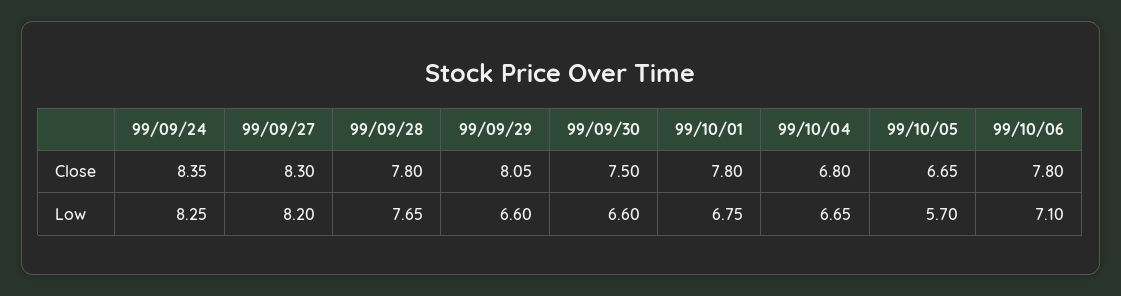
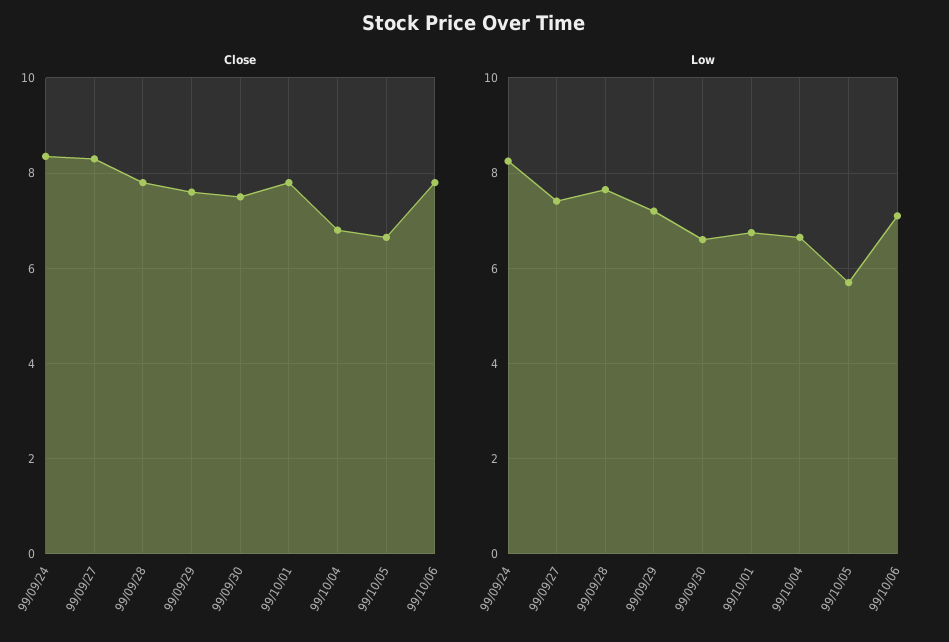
  {
    "Close": {
      "99/09/24": 8.35,
      "99/09/27": 8.3,
      "99/09/28": 7.8,
-     "99/09/29": 8.05,
+     "99/09/29": 7.6,
      "99/09/30": 7.5,
      "99/10/01": 7.8,
      "99/10/04": 6.8,
      "99/10/05": 6.65,
      "99/10/06": 7.8
    },
    "Low": {
      "99/09/24": 8.25,
-     "99/09/27": 8.2,
+     "99/09/27": 7.4,
      "99/09/28": 7.65,
-     "99/09/29": 6.6,
+     "99/09/29": 7.2,
      "99/09/30": 6.6,
      "99/10/01": 6.75,
      "99/10/04": 6.65,
      "99/10/05": 5.7,
      "99/10/06": 7.1
    }
  }

